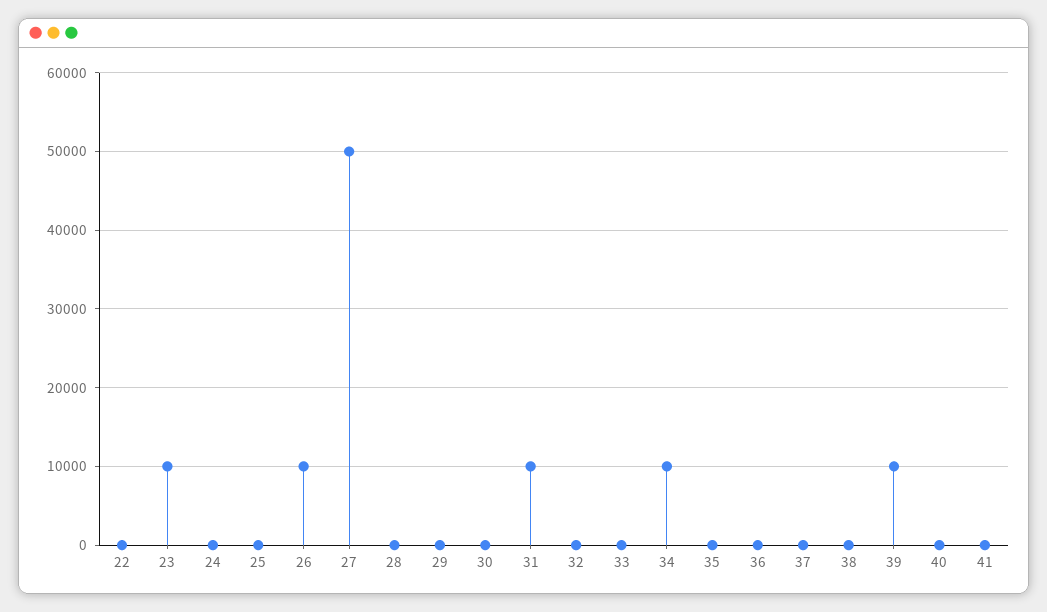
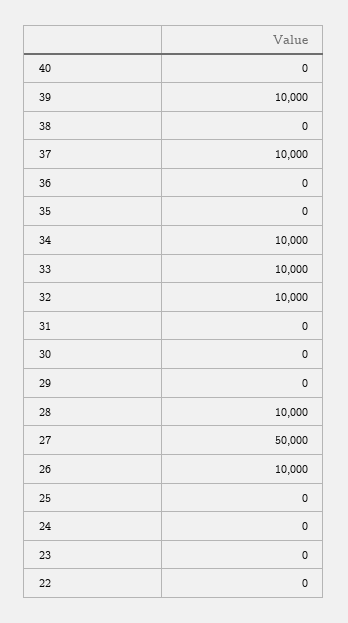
  {
    "22": 0,
-   "23": 10000,
+   "23": 0,
    "24": 0,
    "25": 0,
    "26": 10000,
    "27": 50000,
-   "28": 0,
+   "28": 10000,
    "29": 0,
    "30": 0,
-   "31": 10000,
+   "31": 0,
-   "32": 0,
+   "32": 10000,
-   "33": 0,
+   "33": 10000,
    "34": 10000,
    "35": 0,
    "36": 0,
-   "37": 0,
+   "37": 10000,
    "38": 0,
    "39": 10000,
-   "40": 0,
+   "40": 0
-   "41": 0
  }

